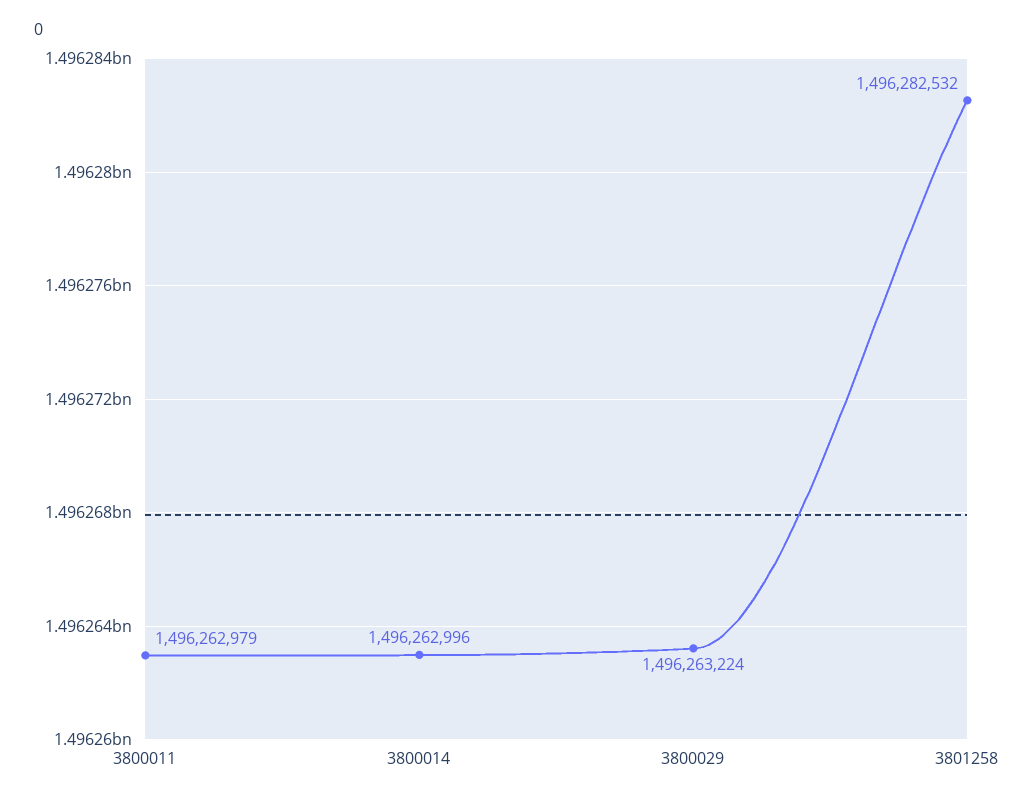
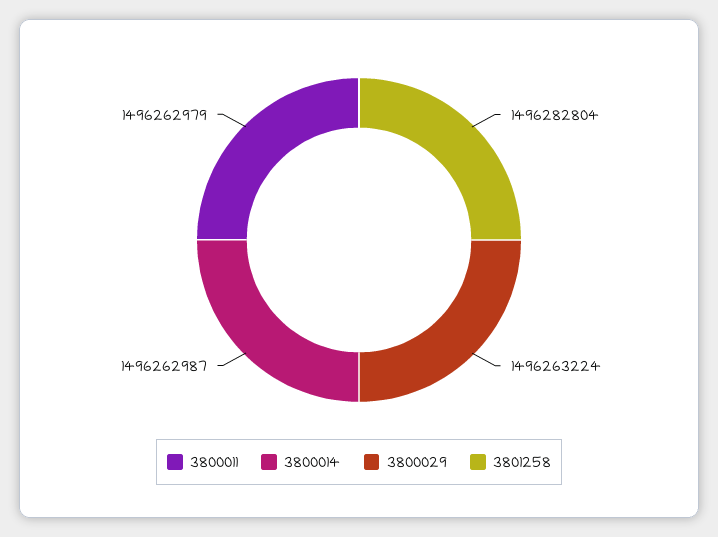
  {
    "3800011": 1496262979,
-   "3800014": 1496262996,
+   "3800014": 1496262987,
    "3800029": 1496263224,
-   "3801258": 1496282532
+   "3801258": 1496282804
  }

